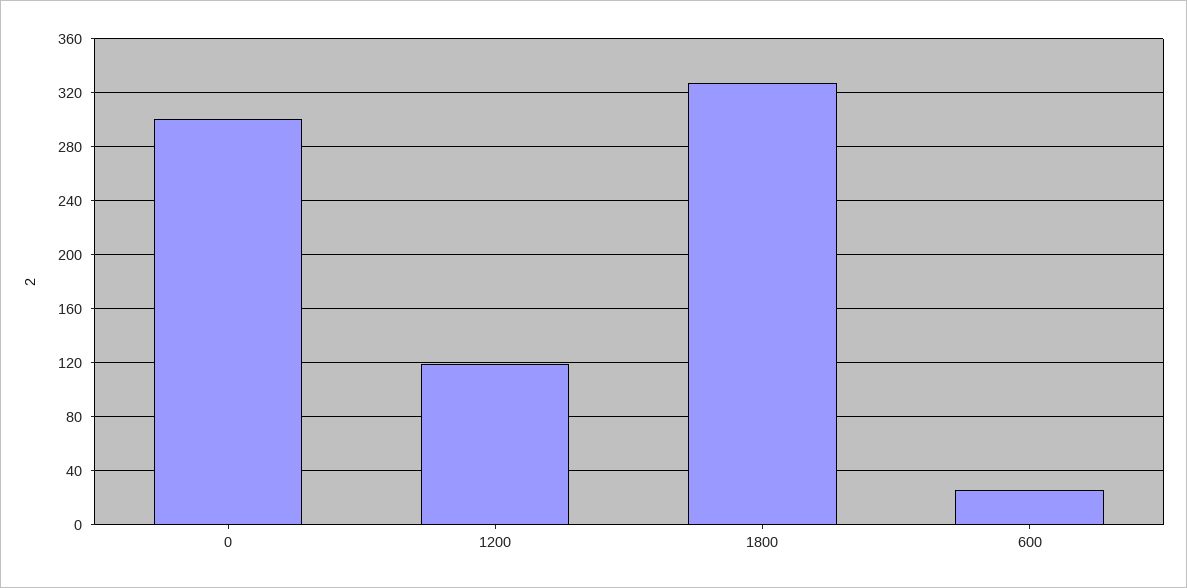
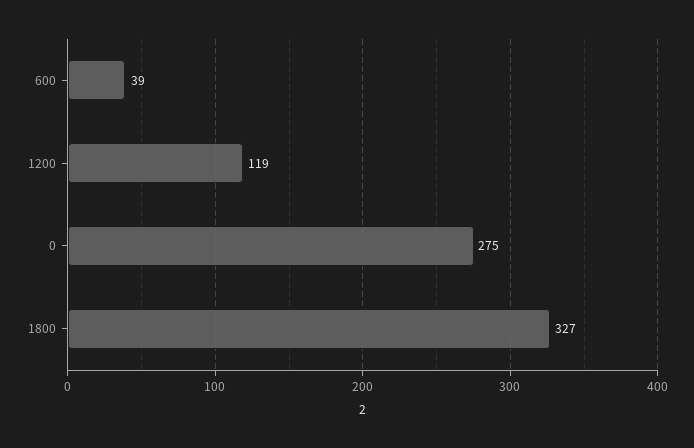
  {
-   "0": 300,
+   "0": 275,
    "1200": 119,
    "1800": 327,
-   "600": 25
+   "600": 39
  }

